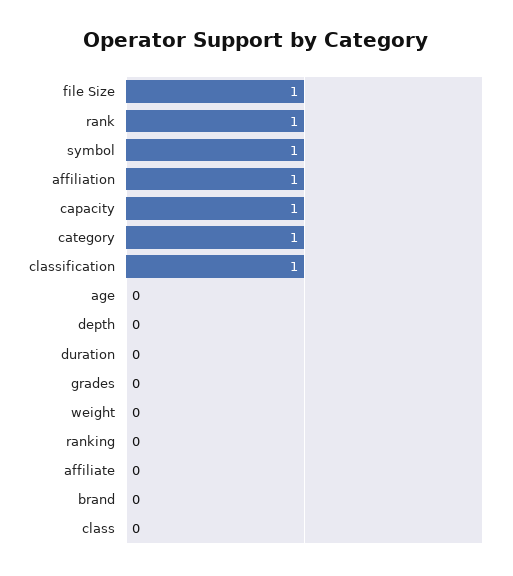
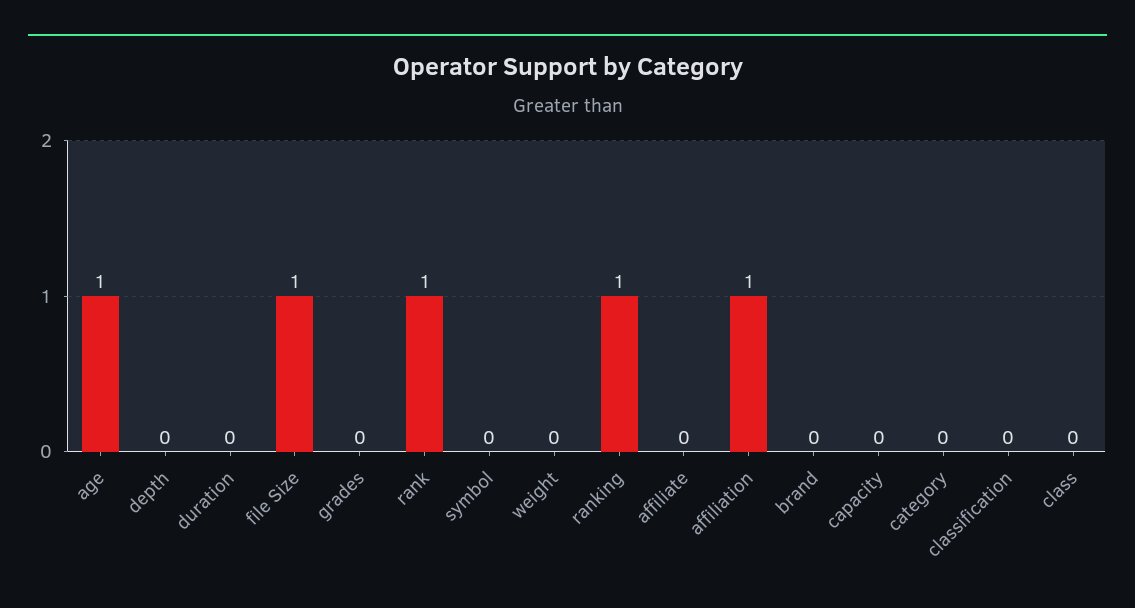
  {
    "file Size": 1,
    "rank": 1,
-   "symbol": 1,
+   "symbol": 0,
    "affiliation": 1,
-   "capacity": 1,
+   "capacity": 0,
-   "category": 1,
+   "category": 0,
-   "classification": 1,
+   "classification": 0,
-   "age": 0,
+   "age": 1,
    "depth": 0,
    "duration": 0,
    "grades": 0,
    "weight": 0,
-   "ranking": 0,
+   "ranking": 1,
    "affiliate": 0,
    "brand": 0,
    "class": 0
  }

